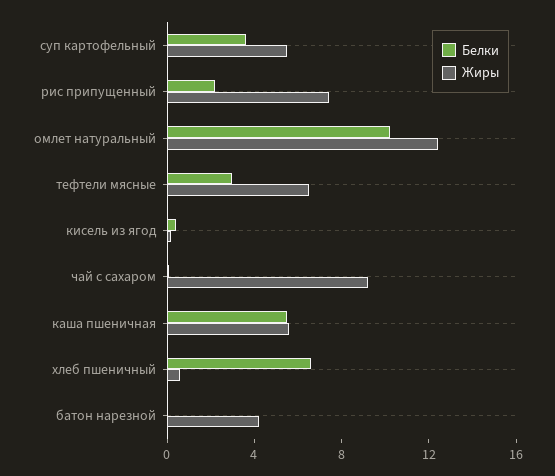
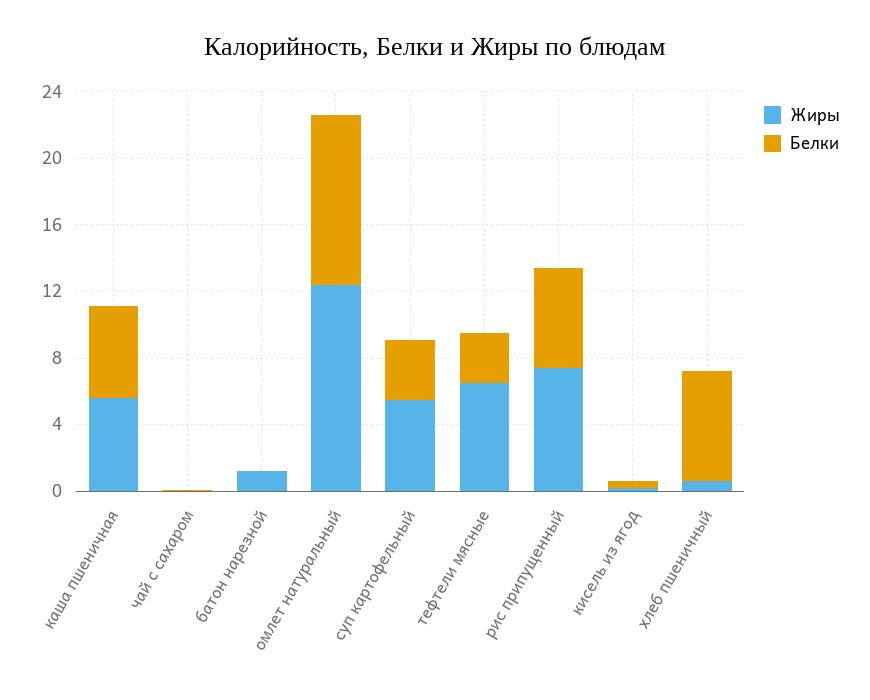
  {
    "Белки": {
      "суп картофельный": 4,
-     "рис припущенный": 2,
+     "рис припущенный": 6,
      "омлет натуральный": 10,
      "тефтели мясные": 3,
      "кисель из ягод": 0,
      "чай с сахаром": 0,
      "каша пшеничная": 6,
      "хлеб пшеничный": 7,
      "батон нарезной": 0
    },
    "Жиры": {
      "суп картофельный": 6,
      "рис припущенный": 7,
      "омлет натуральный": 12,
      "тефтели мясные": 7,
      "кисель из ягод": 0,
-     "чай с сахаром": 9,
+     "чай с сахаром": 0,
      "каша пшеничная": 6,
      "хлеб пшеничный": 1,
-     "батон нарезной": 4
+     "батон нарезной": 1
    }
  }

